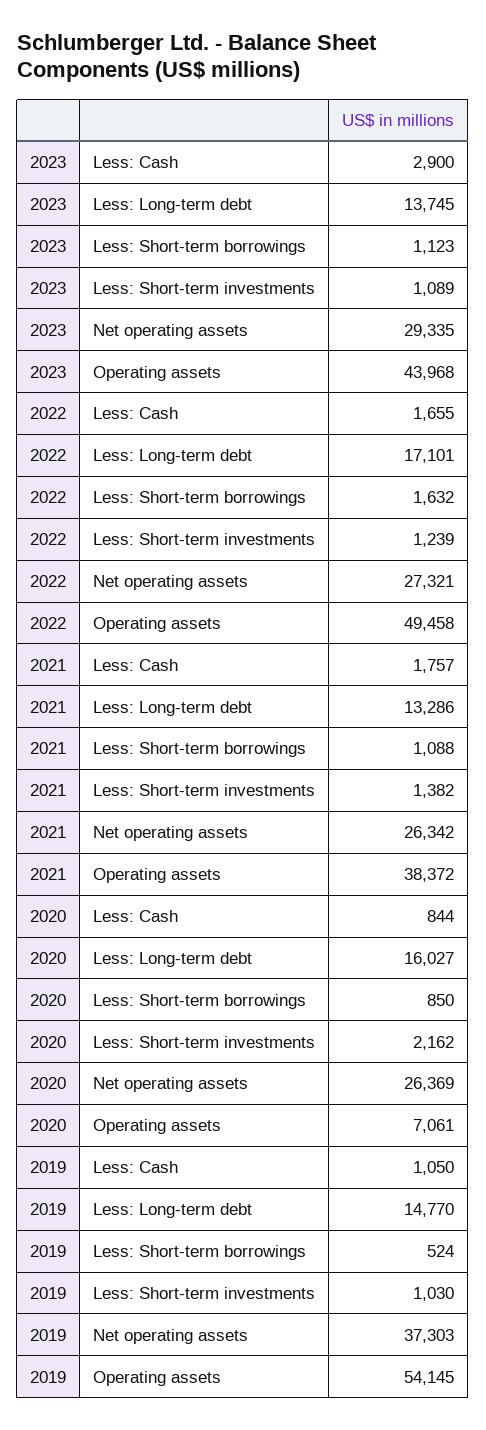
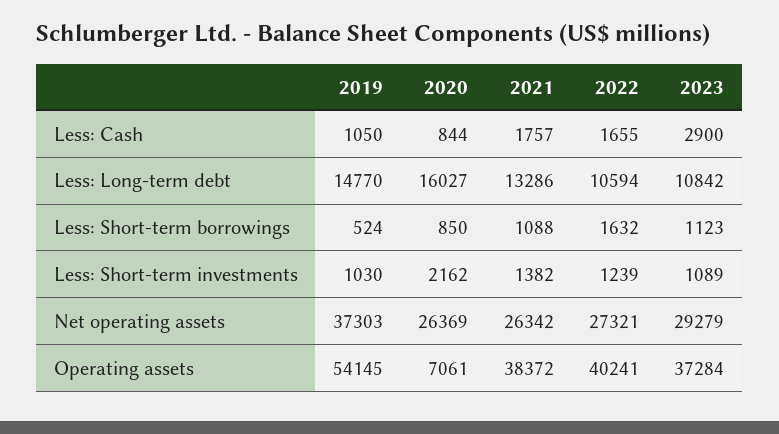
  {
    "2023": {
      "Less: Cash": 2900,
-     "Less: Long-term debt": 13745,
+     "Less: Long-term debt": 10842,
      "Less: Short-term borrowings": 1123,
      "Less: Short-term investments": 1089,
-     "Net operating assets": 29335,
+     "Net operating assets": 29279,
-     "Operating assets": 43968
+     "Operating assets": 37284
    },
    "2022": {
      "Less: Cash": 1655,
-     "Less: Long-term debt": 17101,
+     "Less: Long-term debt": 10594,
      "Less: Short-term borrowings": 1632,
      "Less: Short-term investments": 1239,
      "Net operating assets": 27321,
-     "Operating assets": 49458
+     "Operating assets": 40241
    },
    "2021": {
      "Less: Cash": 1757,
      "Less: Long-term debt": 13286,
      "Less: Short-term borrowings": 1088,
      "Less: Short-term investments": 1382,
      "Net operating assets": 26342,
      "Operating assets": 38372
    },
    "2020": {
      "Less: Cash": 844,
      "Less: Long-term debt": 16027,
      "Less: Short-term borrowings": 850,
      "Less: Short-term investments": 2162,
      "Net operating assets": 26369,
      "Operating assets": 7061
    },
    "2019": {
      "Less: Cash": 1050,
      "Less: Long-term debt": 14770,
      "Less: Short-term borrowings": 524,
      "Less: Short-term investments": 1030,
      "Net operating assets": 37303,
      "Operating assets": 54145
    }
  }

